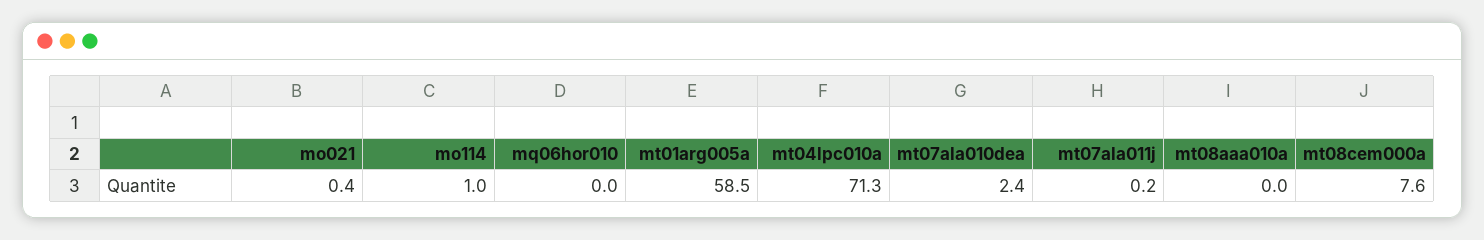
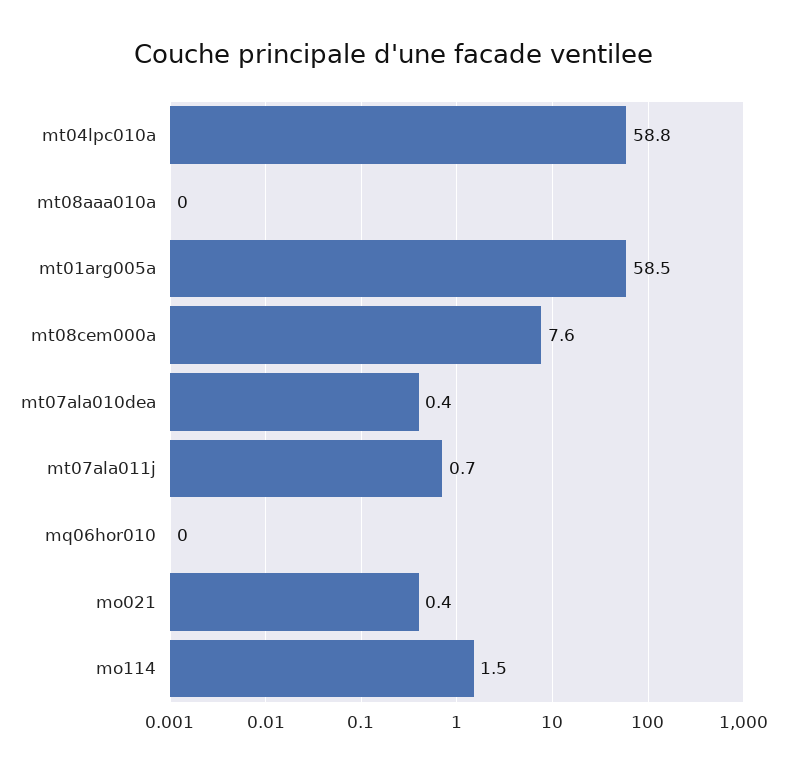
  {
    "mo021": 0.4,
-   "mo114": 1,
+   "mo114": 1.5,
    "mq06hor010": 0,
    "mt01arg005a": 58.5,
-   "mt04lpc010a": 71.3,
+   "mt04lpc010a": 58.8,
-   "mt07ala010dea": 2.4,
+   "mt07ala010dea": 0.4,
-   "mt07ala011j": 0.2,
+   "mt07ala011j": 0.7,
    "mt08aaa010a": 0,
    "mt08cem000a": 7.6
  }

